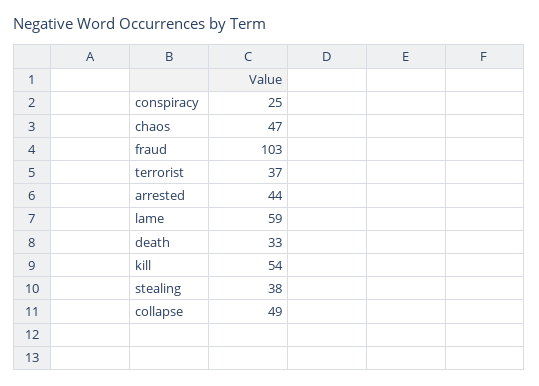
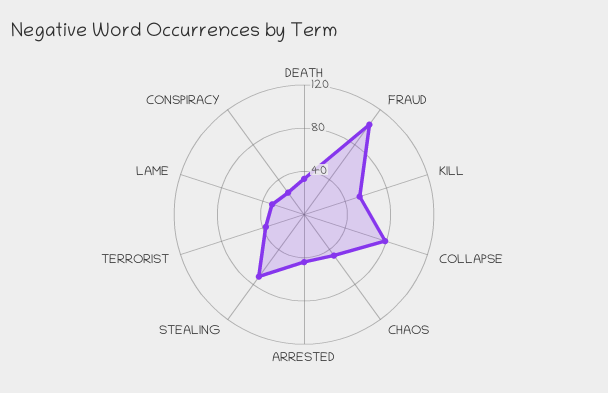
  {
    "conspiracy": 25,
    "chaos": 47,
    "fraud": 103,
    "terrorist": 37,
    "arrested": 44,
-   "lame": 59,
+   "lame": 30,
    "death": 33,
    "kill": 54,
-   "stealing": 38,
+   "stealing": 70,
-   "collapse": 49
+   "collapse": 80
  }

